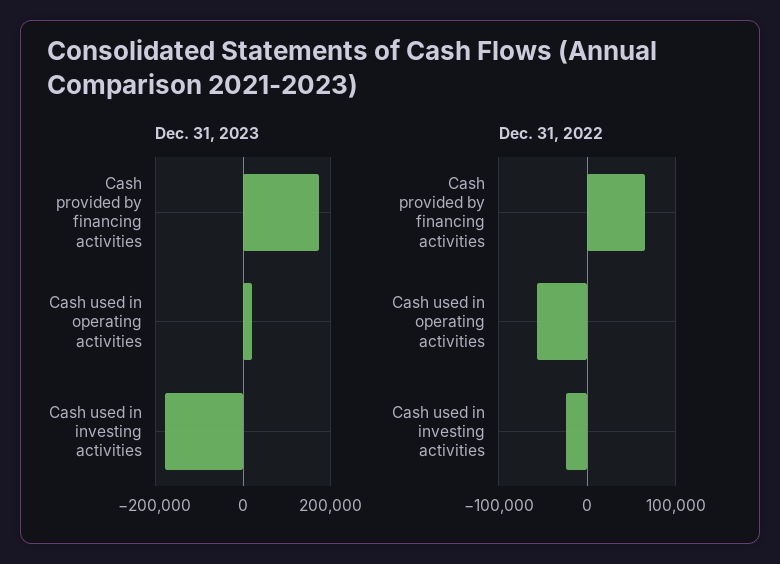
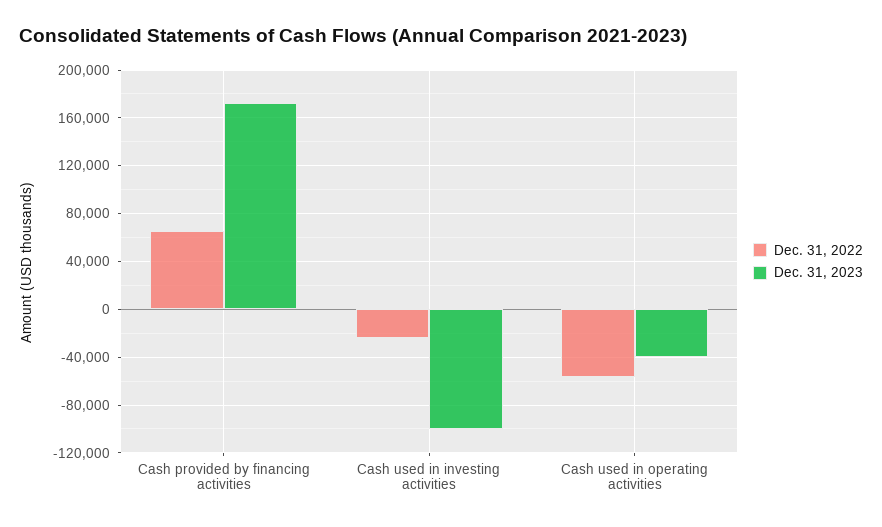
  {
    "Dec. 31, 2023": {
      "Cash provided by financing activities": 170000,
-     "Cash used in operating activities": 20000,
+     "Cash used in operating activities": -40000,
-     "Cash used in investing activities": -180000
+     "Cash used in investing activities": -100000
    },
    "Dec. 31, 2022": {
      "Cash provided by financing activities": 70000,
      "Cash used in operating activities": -60000,
      "Cash used in investing activities": -20000
    }
  }

